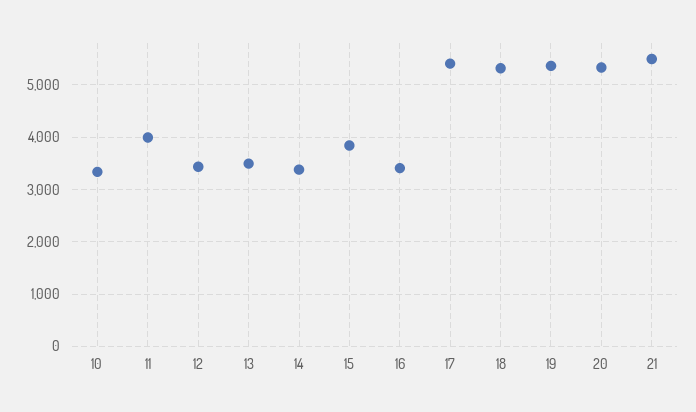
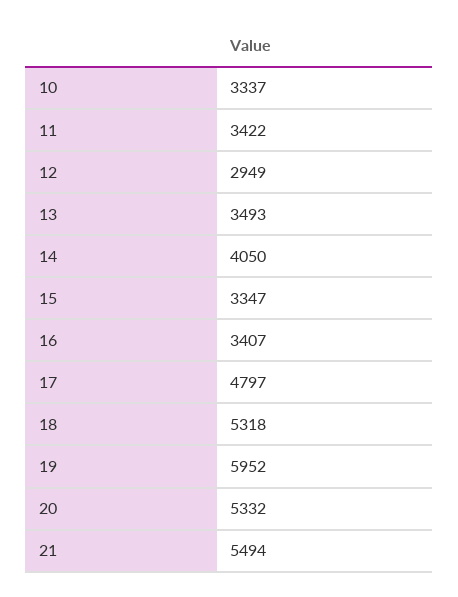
  {
    "10": 3337,
-   "11": 4000,
+   "11": 3422,
-   "12": 3400,
+   "12": 2949,
    "13": 3493,
-   "14": 3400,
+   "14": 4050,
-   "15": 3800,
+   "15": 3347,
    "16": 3407,
-   "17": 5400,
+   "17": 4797,
    "18": 5318,
-   "19": 5400,
+   "19": 5952,
    "20": 5332,
    "21": 5494
  }

